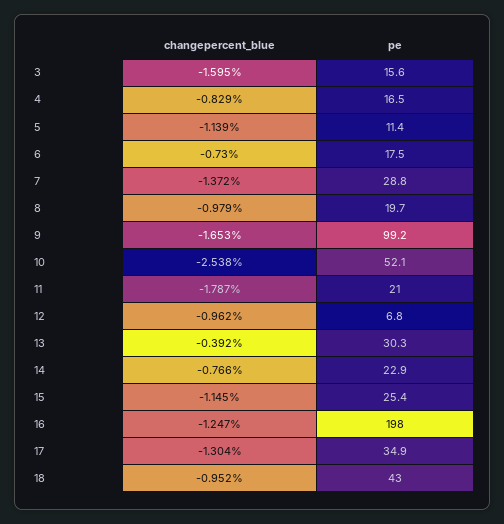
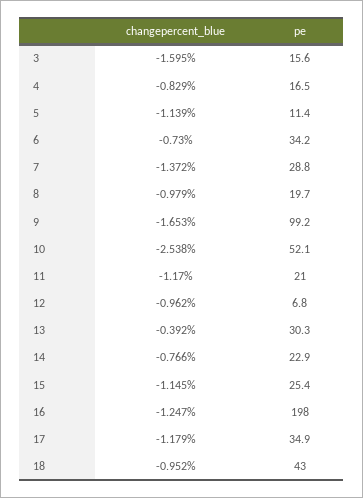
  {
    "changepercent_blue": {
      "3": -1.595,
      "4": -0.829,
      "5": -1.139,
      "6": -0.73,
      "7": -1.372,
      "8": -0.979,
      "9": -1.653,
      "10": -2.538,
-     "11": -1.787,
+     "11": -1.17,
      "12": -0.962,
      "13": -0.392,
      "14": -0.766,
      "15": -1.145,
      "16": -1.247,
-     "17": -1.304,
+     "17": -1.179,
      "18": -0.952
    },
    "pe": {
      "3": 15.6,
      "4": 16.5,
      "5": 11.4,
-     "6": 17.5,
+     "6": 34.2,
      "7": 28.8,
      "8": 19.7,
      "9": 99.2,
      "10": 52.1,
      "11": 21,
      "12": 6.8,
      "13": 30.3,
      "14": 22.9,
      "15": 25.4,
      "16": 198,
      "17": 34.9,
      "18": 43
    }
  }

